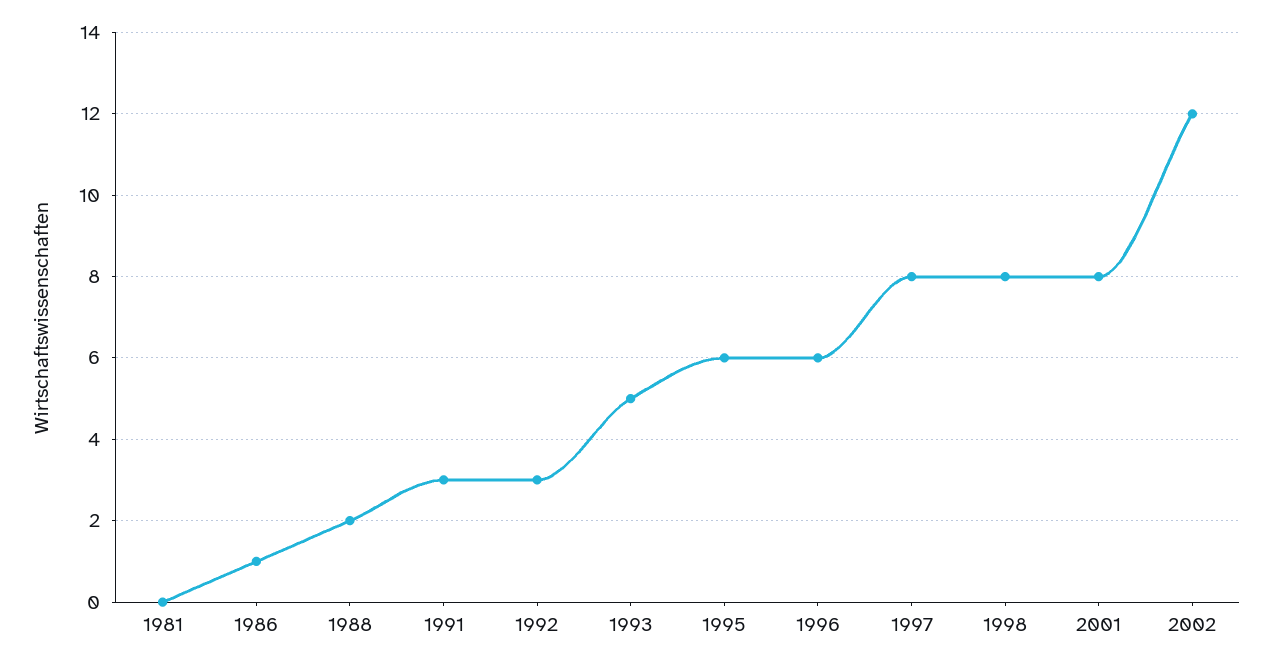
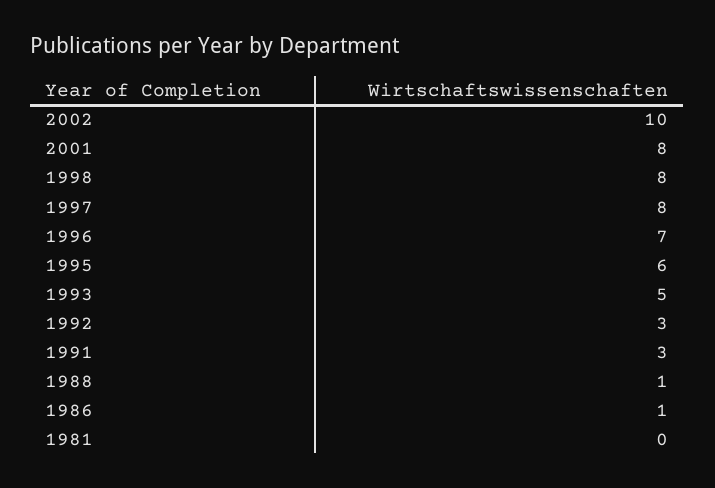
  {
    "1981": 0,
    "1986": 1,
-   "1988": 2,
+   "1988": 1,
    "1991": 3,
    "1992": 3,
    "1993": 5,
    "1995": 6,
-   "1996": 6,
+   "1996": 7,
    "1997": 8,
    "1998": 8,
    "2001": 8,
-   "2002": 12
+   "2002": 10
  }

